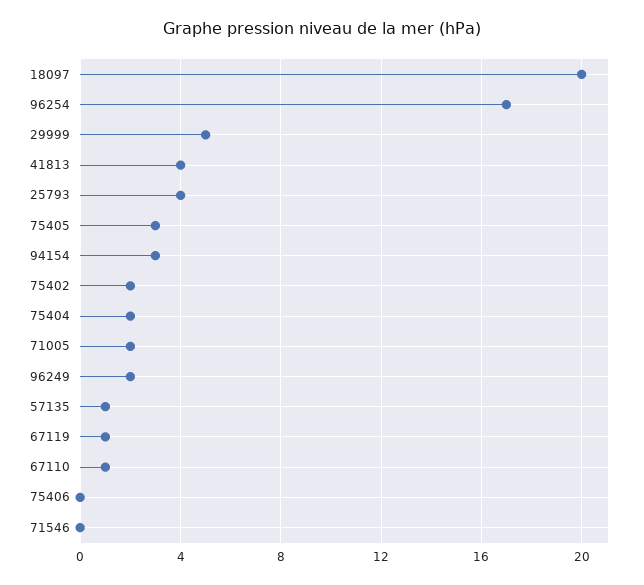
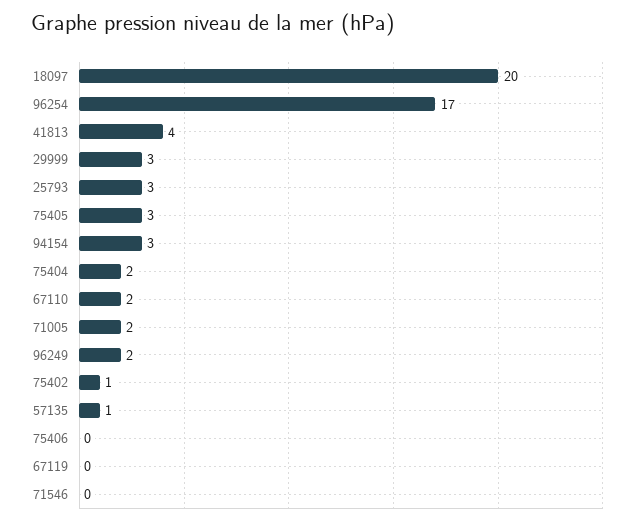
  {
    "18097": 20,
    "96254": 17,
-   "29999": 5,
+   "29999": 3,
    "41813": 4,
-   "25793": 4,
+   "25793": 3,
    "75405": 3,
    "94154": 3,
-   "75402": 2,
+   "75402": 1,
    "75404": 2,
    "71005": 2,
    "96249": 2,
    "57135": 1,
-   "67119": 1,
+   "67119": 0,
-   "67110": 1,
+   "67110": 2,
    "75406": 0,
    "71546": 0
  }

